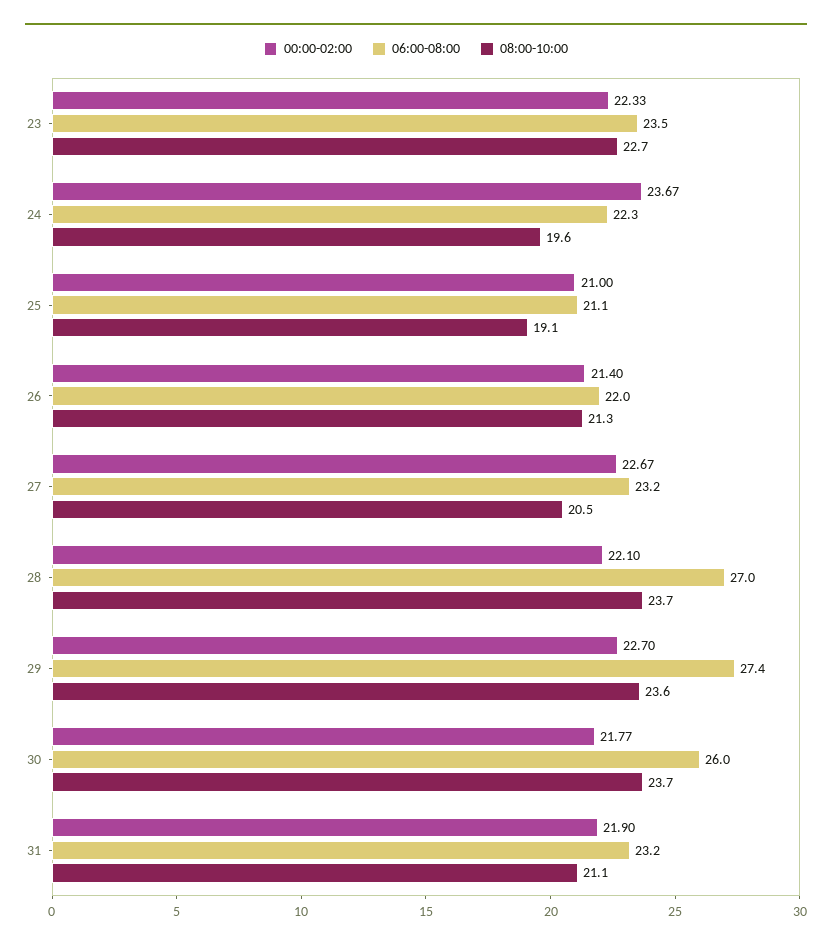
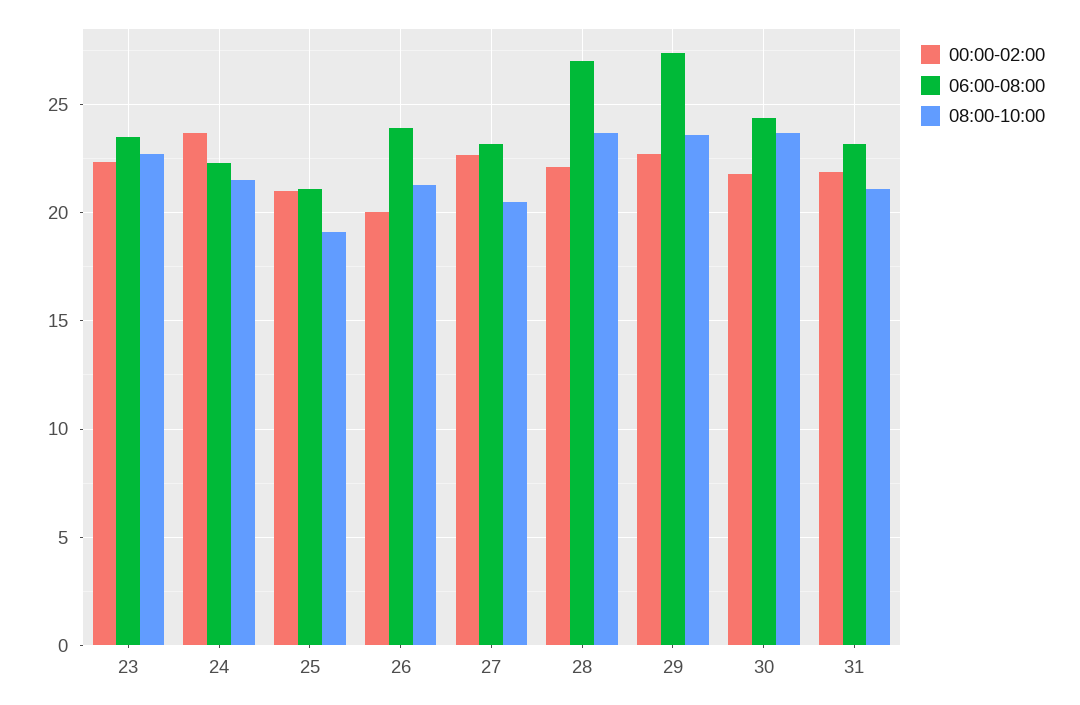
  {
    "00:00-02:00": {
      "23": 22.33,
      "24": 23.67,
      "25": 21,
-     "26": 21.4,
+     "26": 20,
      "27": 22.67,
      "28": 22.1,
      "29": 22.7,
      "30": 21.77,
      "31": 21.9
    },
    "06:00-08:00": {
      "23": 23.5,
      "24": 22.3,
      "25": 21.1,
-     "26": 22,
+     "26": 24,
      "27": 23.2,
      "28": 27,
      "29": 27.4,
-     "30": 26,
+     "30": 24.5,
      "31": 23.2
    },
    "08:00-10:00": {
      "23": 22.7,
-     "24": 19.6,
+     "24": 21.5,
      "25": 19.1,
      "26": 21.3,
      "27": 20.5,
      "28": 23.7,
      "29": 23.6,
      "30": 23.7,
      "31": 21.1
    }
  }

